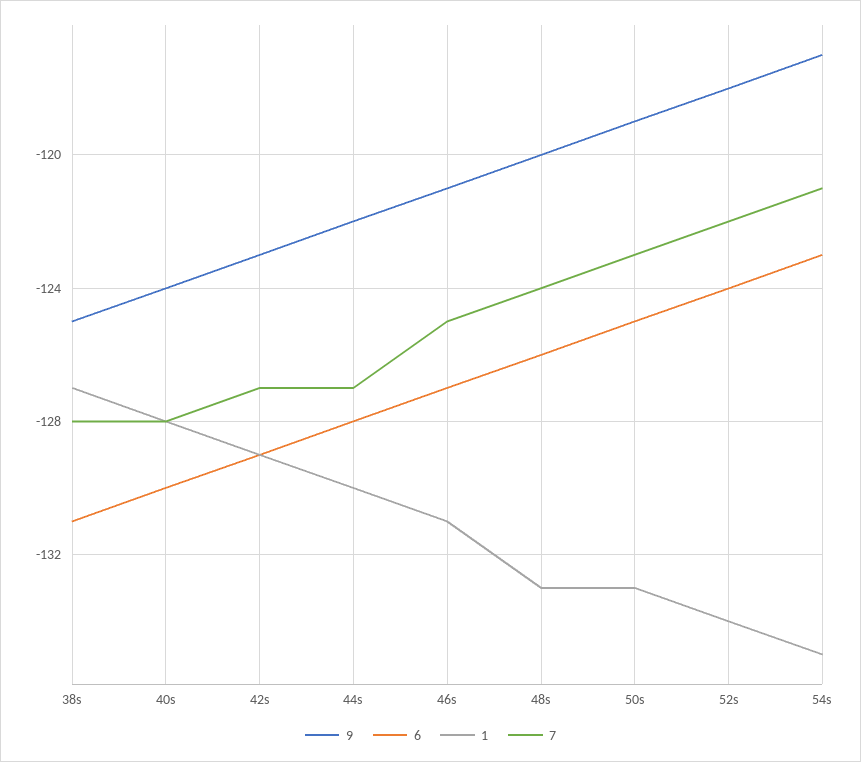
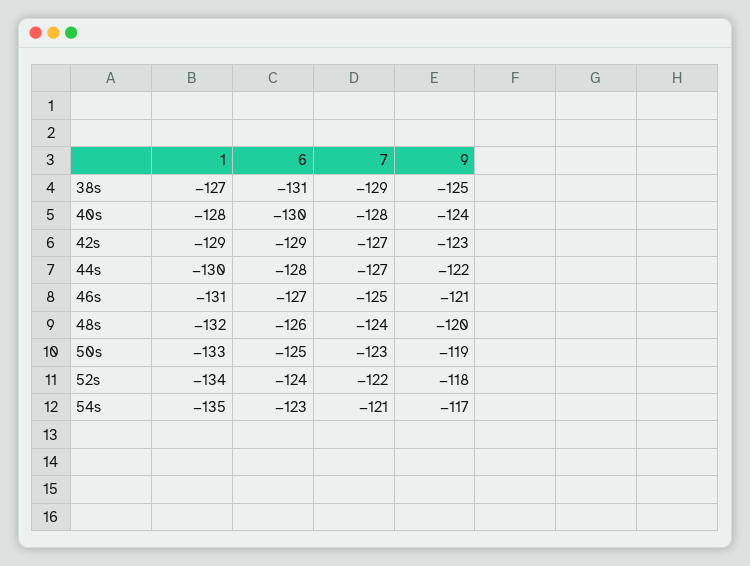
  {
    "9": {
      "38s": -125,
      "40s": -124,
      "42s": -123,
      "44s": -122,
      "46s": -121,
      "48s": -120,
      "50s": -119,
      "52s": -118,
      "54s": -117
    },
    "6": {
      "38s": -131,
      "40s": -130,
      "42s": -129,
      "44s": -128,
      "46s": -127,
      "48s": -126,
      "50s": -125,
      "52s": -124,
      "54s": -123
    },
    "1": {
      "38s": -127,
      "40s": -128,
      "42s": -129,
      "44s": -130,
      "46s": -131,
-     "48s": -133,
+     "48s": -132,
      "50s": -133,
      "52s": -134,
      "54s": -135
    },
    "7": {
-     "38s": -128,
+     "38s": -129,
      "40s": -128,
      "42s": -127,
      "44s": -127,
      "46s": -125,
      "48s": -124,
      "50s": -123,
      "52s": -122,
      "54s": -121
    }
  }

